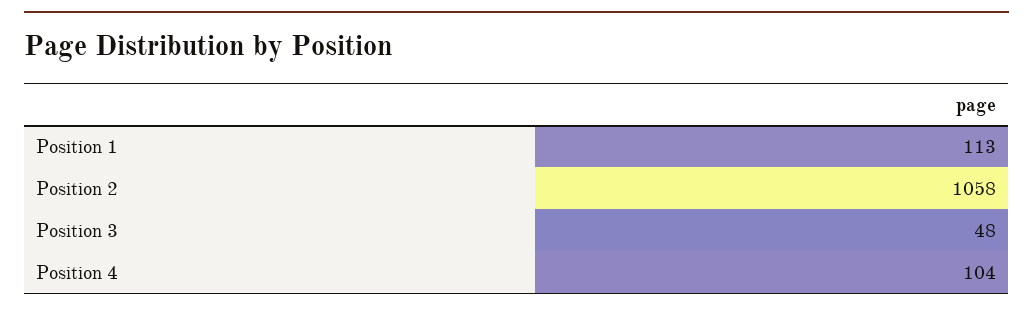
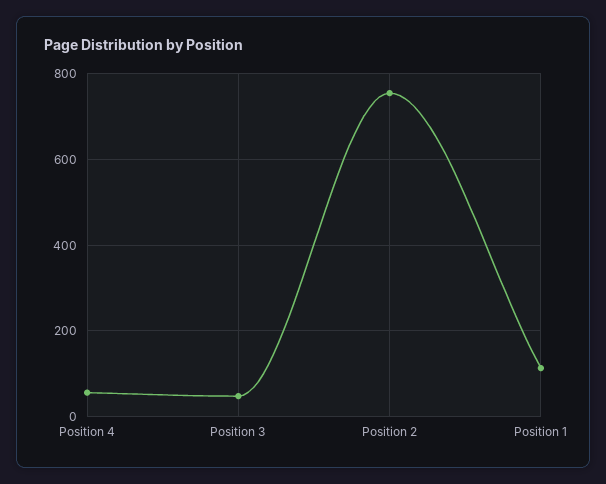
  {
    "Position 1": 113,
-   "Position 2": 1058,
+   "Position 2": 760,
    "Position 3": 48,
-   "Position 4": 104
+   "Position 4": 60
  }

